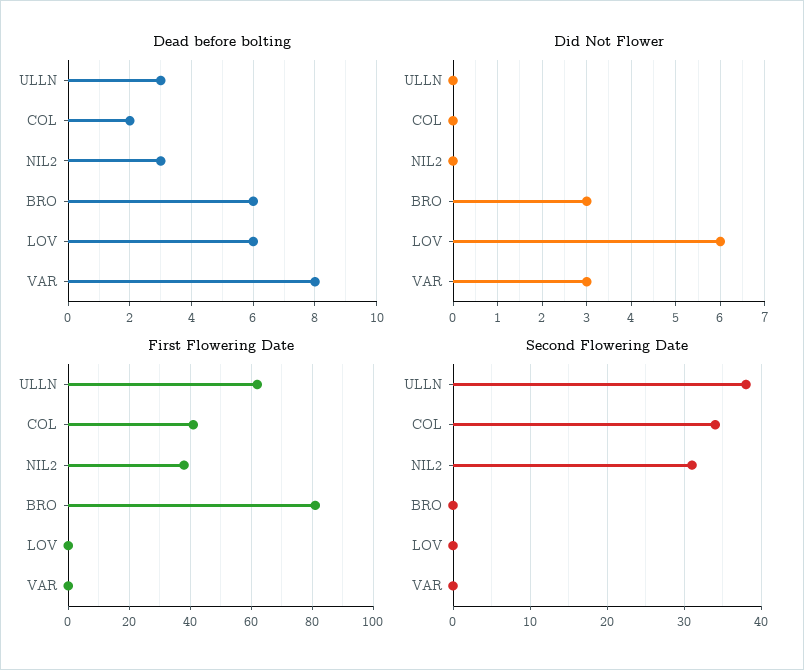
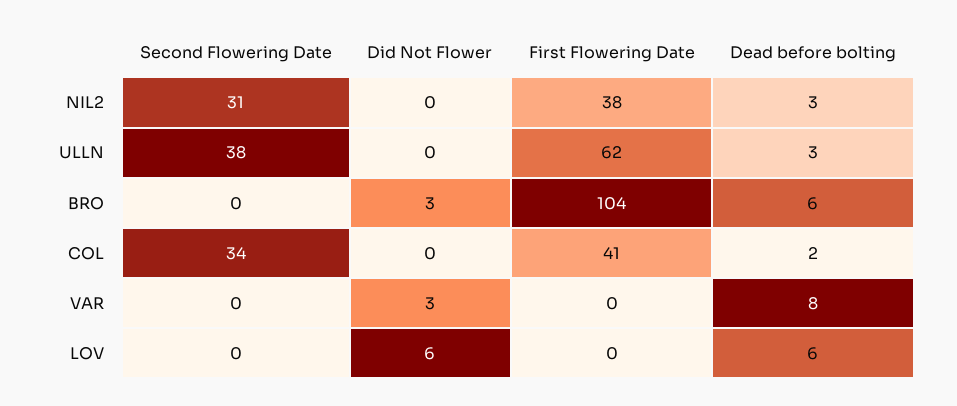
  {
    "Dead before bolting": {
      "ULLN": 3,
      "COL": 2,
      "NIL2": 3,
      "BRO": 6,
      "LOV": 6,
      "VAR": 8
    },
    "Did Not Flower": {
      "ULLN": 0,
      "COL": 0,
      "NIL2": 0,
      "BRO": 3,
      "LOV": 6,
      "VAR": 3
    },
    "First Flowering Date": {
      "ULLN": 62,
      "COL": 41,
      "NIL2": 38,
-     "BRO": 80,
+     "BRO": 104,
      "LOV": 0,
      "VAR": 0
    },
    "Second Flowering Date": {
      "ULLN": 38,
      "COL": 34,
      "NIL2": 31,
      "BRO": 0,
      "LOV": 0,
      "VAR": 0
    }
  }

